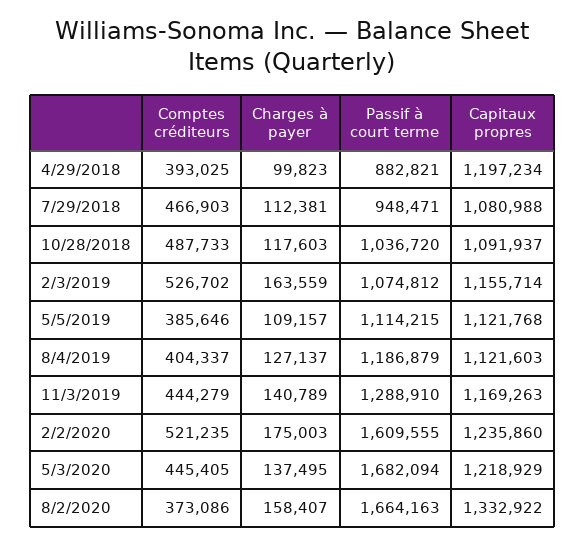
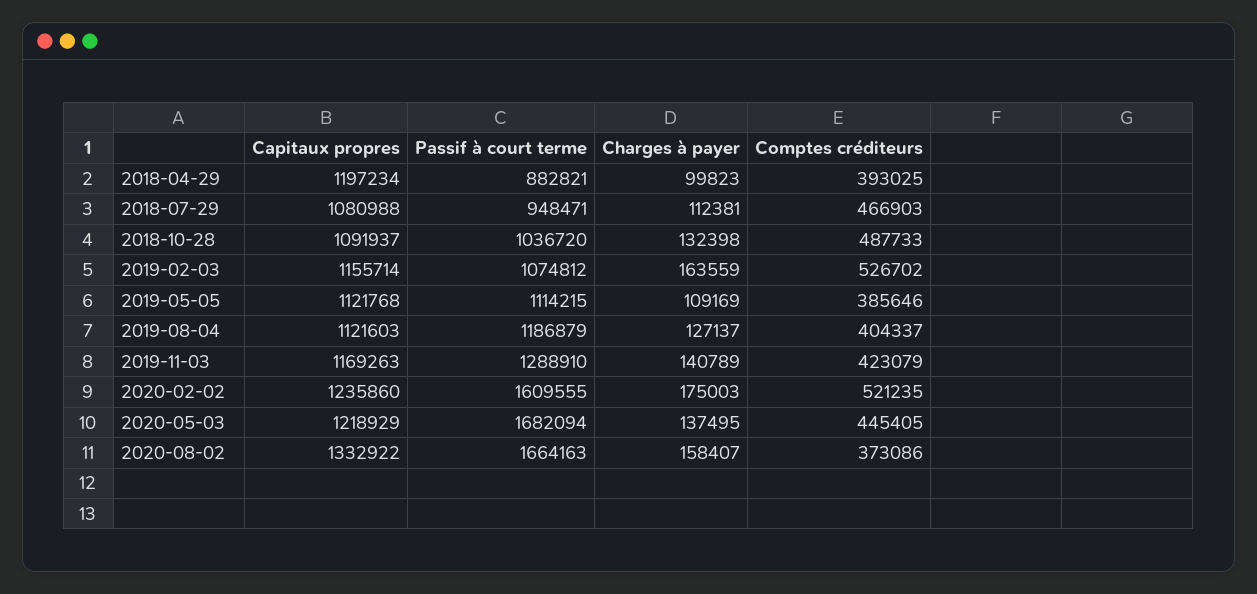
  {
    "Comptes créditeurs": {
      "4/29/2018": 393025,
      "7/29/2018": 466903,
      "10/28/2018": 487733,
      "2/3/2019": 526702,
      "5/5/2019": 385646,
      "8/4/2019": 404337,
-     "11/3/2019": 444279,
+     "11/3/2019": 423079,
      "2/2/2020": 521235,
      "5/3/2020": 445405,
      "8/2/2020": 373086
    },
    "Charges à payer": {
      "4/29/2018": 99823,
      "7/29/2018": 112381,
-     "10/28/2018": 117603,
+     "10/28/2018": 132398,
      "2/3/2019": 163559,
-     "5/5/2019": 109157,
+     "5/5/2019": 109169,
      "8/4/2019": 127137,
      "11/3/2019": 140789,
      "2/2/2020": 175003,
      "5/3/2020": 137495,
      "8/2/2020": 158407
    },
    "Passif à court terme": {
      "4/29/2018": 882821,
      "7/29/2018": 948471,
      "10/28/2018": 1036720,
      "2/3/2019": 1074812,
      "5/5/2019": 1114215,
      "8/4/2019": 1186879,
      "11/3/2019": 1288910,
      "2/2/2020": 1609555,
      "5/3/2020": 1682094,
      "8/2/2020": 1664163
    },
    "Capitaux propres": {
      "4/29/2018": 1197234,
      "7/29/2018": 1080988,
      "10/28/2018": 1091937,
      "2/3/2019": 1155714,
      "5/5/2019": 1121768,
      "8/4/2019": 1121603,
      "11/3/2019": 1169263,
      "2/2/2020": 1235860,
      "5/3/2020": 1218929,
      "8/2/2020": 1332922
    }
  }

